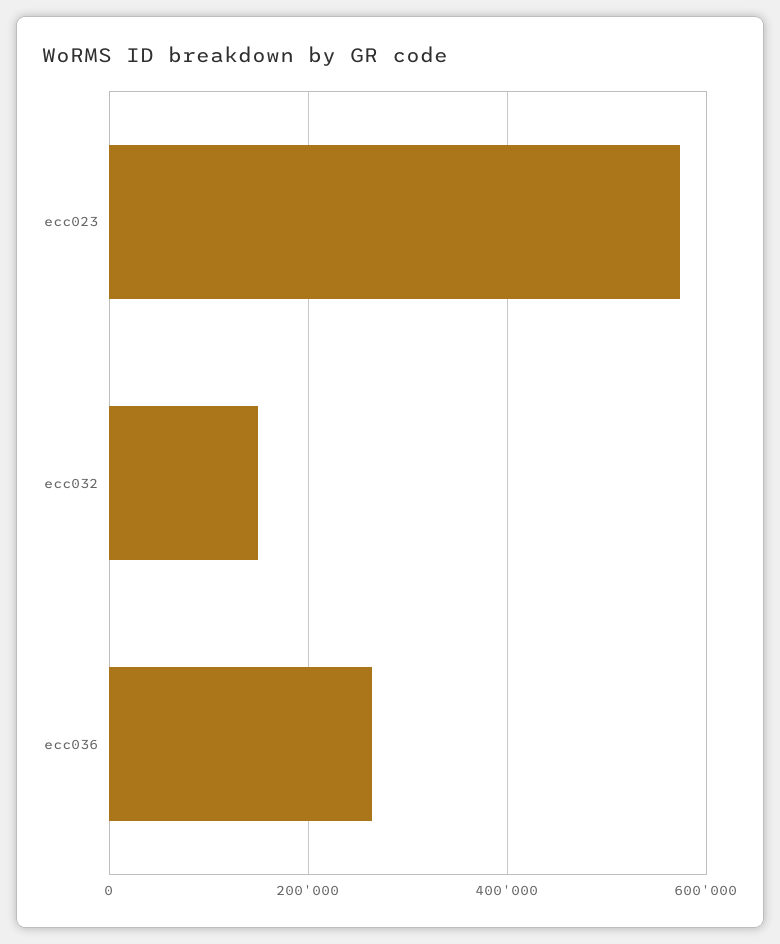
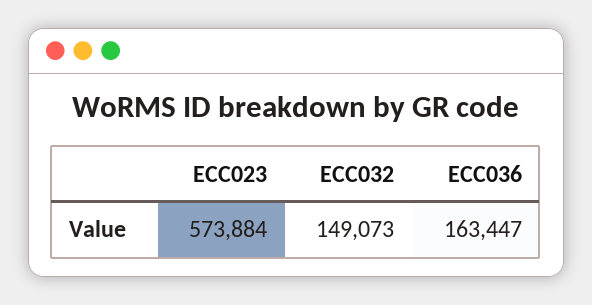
  {
    "ecc023": 573884,
    "ecc032": 149073,
-   "ecc036": 260000
+   "ecc036": 163447
  }

